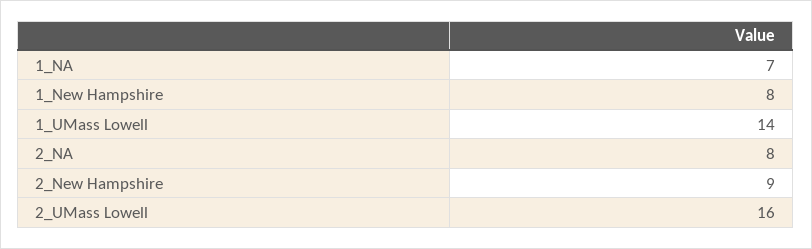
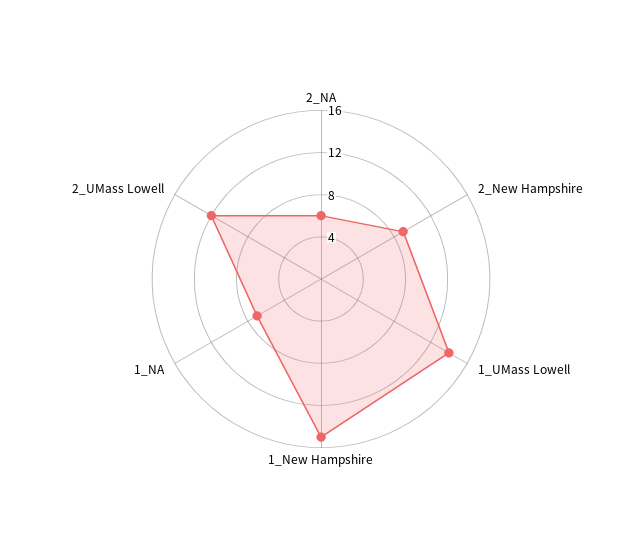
  {
    "1_NA": 7,
-   "1_New Hampshire": 8,
+   "1_New Hampshire": 15,
    "1_UMass Lowell": 14,
-   "2_NA": 8,
+   "2_NA": 6,
    "2_New Hampshire": 9,
-   "2_UMass Lowell": 16
+   "2_UMass Lowell": 12
  }

